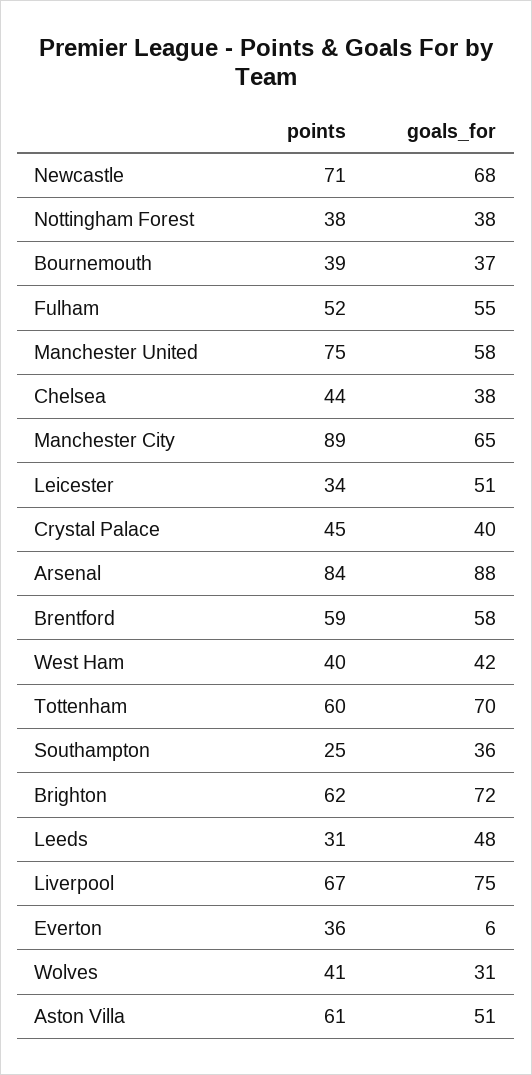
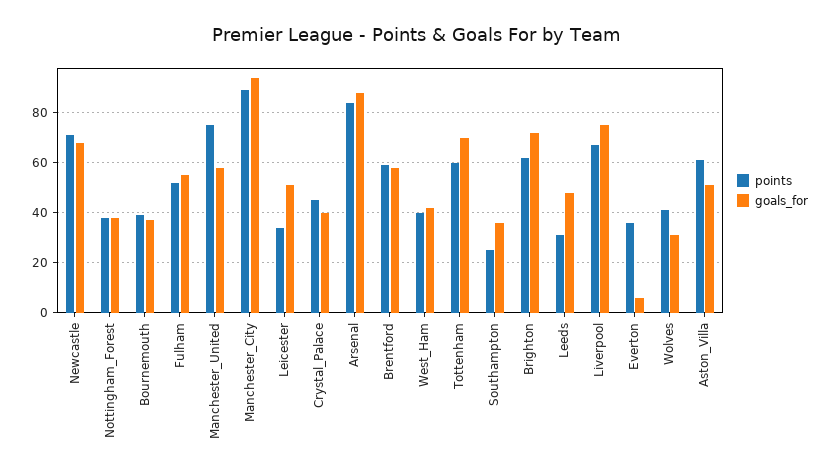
  {
    "points": {
      "Newcastle": 71,
      "Nottingham Forest": 38,
      "Bournemouth": 39,
      "Fulham": 52,
      "Manchester United": 75,
-     "Chelsea": 44,
      "Manchester City": 89,
      "Leicester": 34,
      "Crystal Palace": 45,
      "Arsenal": 84,
      "Brentford": 59,
      "West Ham": 40,
      "Tottenham": 60,
      "Southampton": 25,
      "Brighton": 62,
      "Leeds": 31,
      "Liverpool": 67,
      "Everton": 36,
      "Wolves": 41,
      "Aston Villa": 61
    },
    "goals_for": {
      "Newcastle": 68,
      "Nottingham Forest": 38,
      "Bournemouth": 37,
      "Fulham": 55,
      "Manchester United": 58,
-     "Chelsea": 38,
-     "Manchester City": 65,
+     "Manchester City": 95,
      "Leicester": 51,
      "Crystal Palace": 40,
      "Arsenal": 88,
      "Brentford": 58,
      "West Ham": 42,
      "Tottenham": 70,
      "Southampton": 36,
      "Brighton": 72,
      "Leeds": 48,
      "Liverpool": 75,
      "Everton": 6,
      "Wolves": 31,
      "Aston Villa": 51
    }
  }

